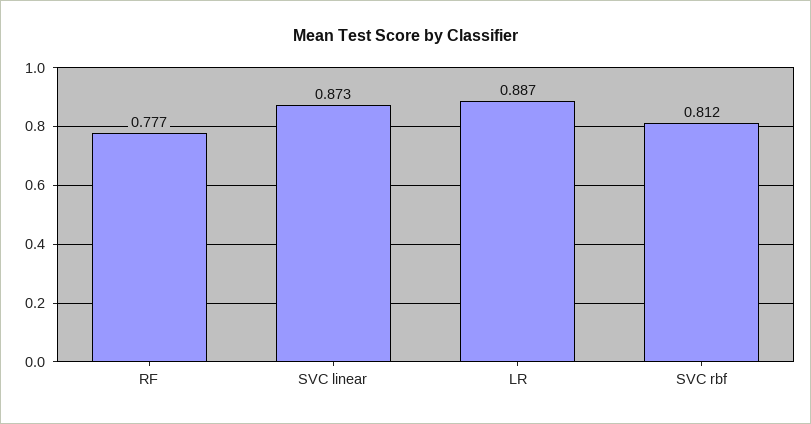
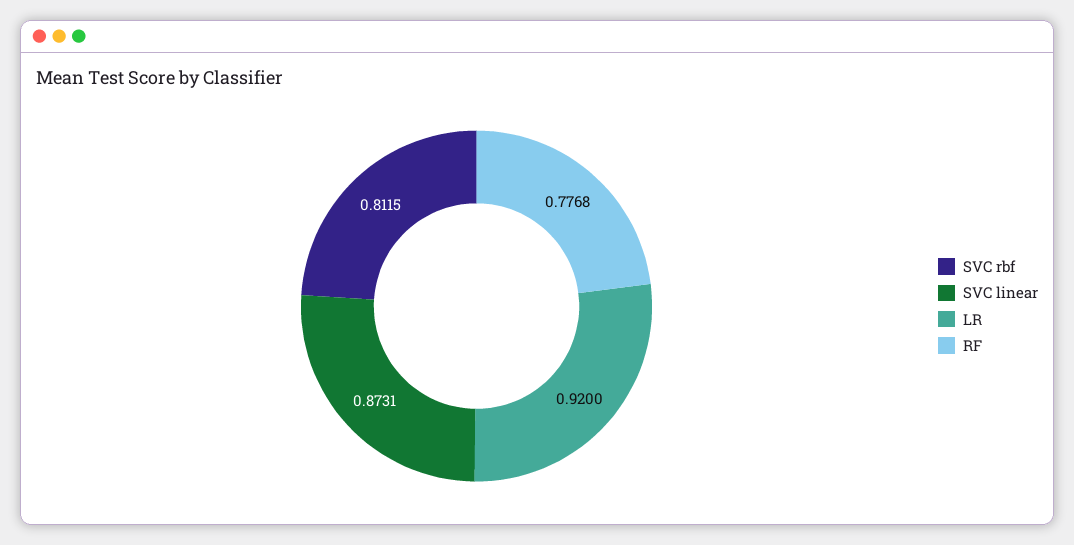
  {
    "RF": 0.7768,
    "SVC linear": 0.8731,
-   "LR": 0.887,
+   "LR": 0.92,
    "SVC rbf": 0.8115
  }

